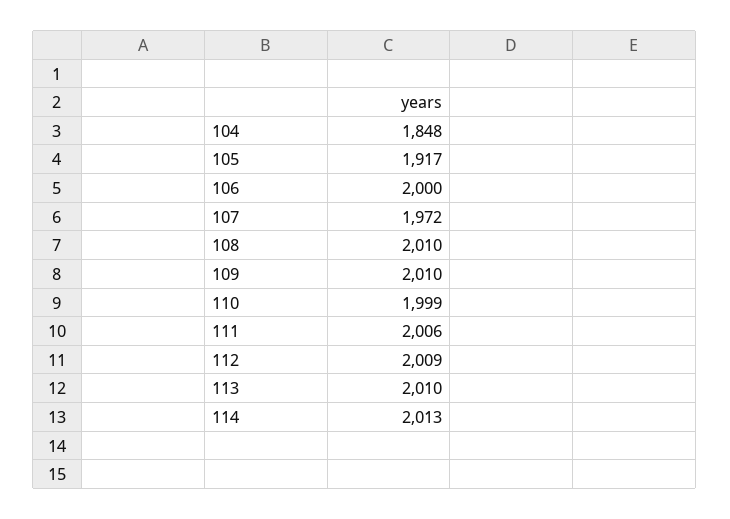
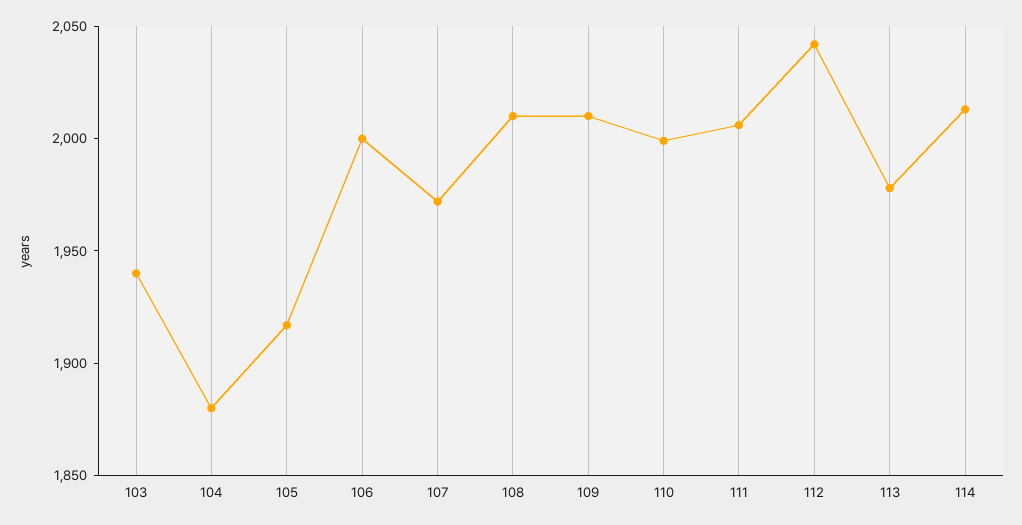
  {
-   "104": 1848,
+   "104": 1880,
    "105": 1917,
    "106": 2000,
    "107": 1972,
    "108": 2010,
    "109": 2010,
    "110": 1999,
    "111": 2006,
-   "112": 2009,
+   "112": 2040,
-   "113": 2010,
+   "113": 1980,
-   "114": 2013
+   "114": 2013,
+   "103": 1940
  }

